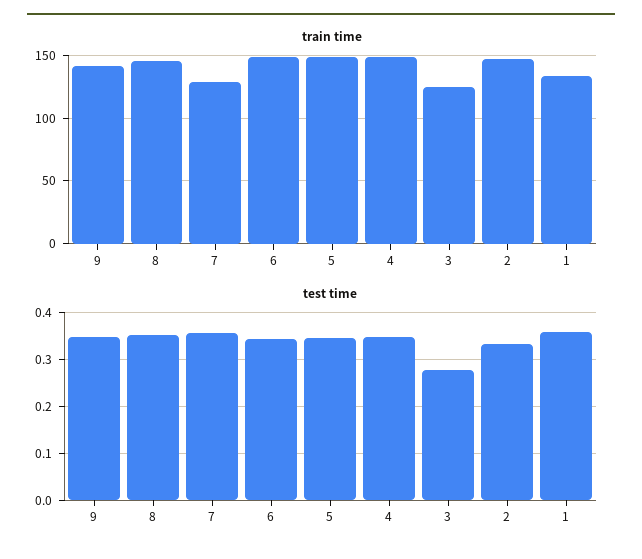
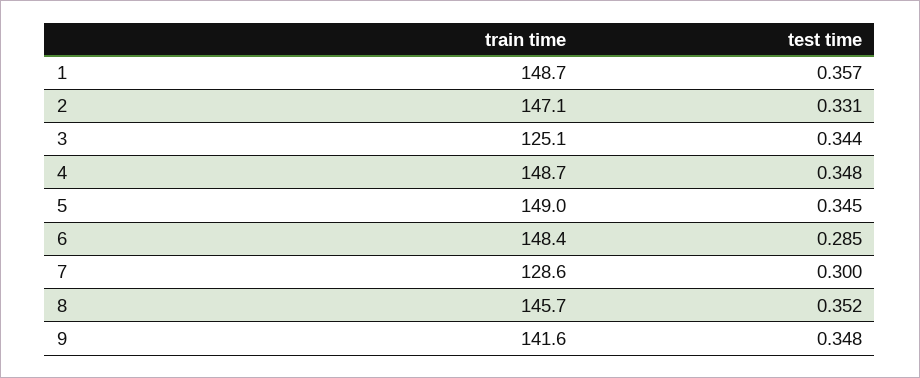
  {
    "train time": {
      "9": 141.6,
      "8": 145.7,
      "7": 128.6,
      "6": 148.4,
      "5": 149,
      "4": 148.7,
      "3": 125.1,
      "2": 147.1,
-     "1": 135
+     "1": 148.7
    },
    "test time": {
      "9": 0.348,
      "8": 0.352,
-     "7": 0.36,
+     "7": 0.3,
-     "6": 0.34,
+     "6": 0.285,
      "5": 0.345,
      "4": 0.348,
-     "3": 0.28,
+     "3": 0.344,
      "2": 0.331,
      "1": 0.357
    }
  }

